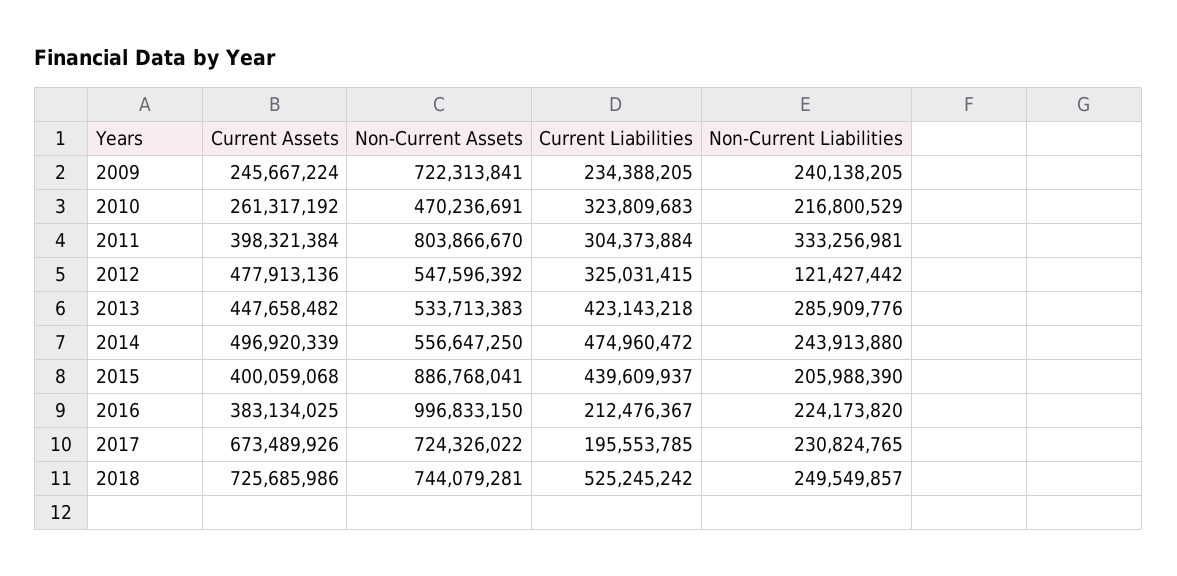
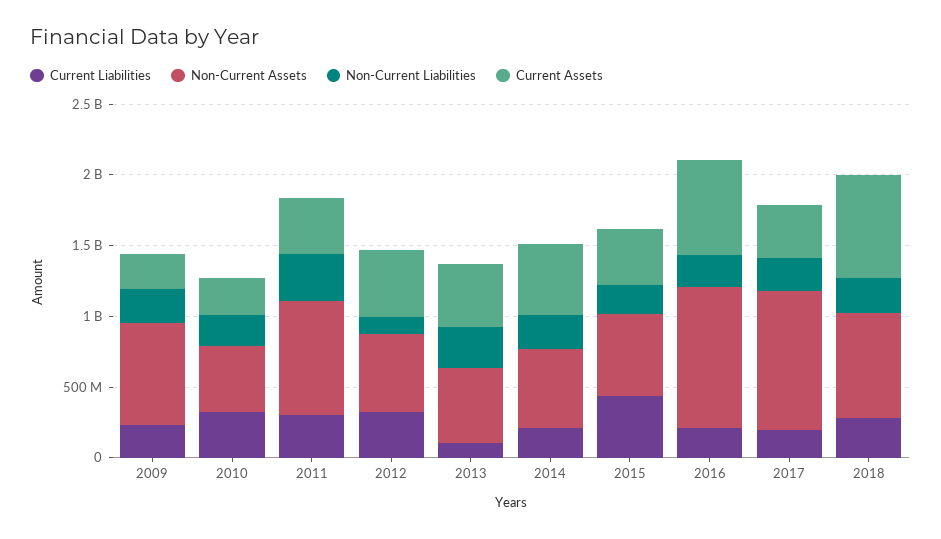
  {
    "Current Assets": {
      "2009": 245667224,
      "2010": 261317192,
      "2011": 398321384,
      "2012": 477913136,
      "2013": 447658482,
      "2014": 496920339,
      "2015": 400059068,
-     "2016": 383134025,
+     "2016": 700000000,
-     "2017": 673489926,
+     "2017": 400000000,
      "2018": 725685986
    },
    "Non-Current Assets": {
      "2009": 722313841,
      "2010": 470236691,
      "2011": 803866670,
      "2012": 547596392,
      "2013": 533713383,
      "2014": 556647250,
-     "2015": 886768041,
+     "2015": 600000000,
      "2016": 996833150,
-     "2017": 724326022,
+     "2017": 1000000000,
      "2018": 744079281
    },
    "Current Liabilities": {
      "2009": 234388205,
      "2010": 323809683,
      "2011": 304373884,
      "2012": 325031415,
-     "2013": 423143218,
+     "2013": 100000000,
-     "2014": 474960472,
+     "2014": 200000000,
      "2015": 439609937,
      "2016": 212476367,
      "2017": 195553785,
-     "2018": 525245242
+     "2018": 300000000
    },
    "Non-Current Liabilities": {
      "2009": 240138205,
      "2010": 216800529,
      "2011": 333256981,
      "2012": 121427442,
      "2013": 285909776,
      "2014": 243913880,
      "2015": 205988390,
      "2016": 224173820,
      "2017": 230824765,
      "2018": 249549857
    }
  }

